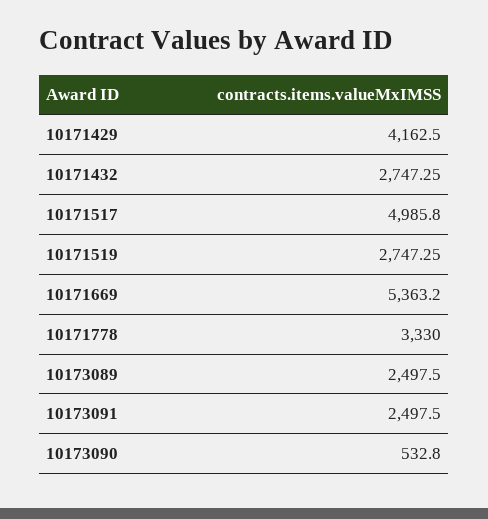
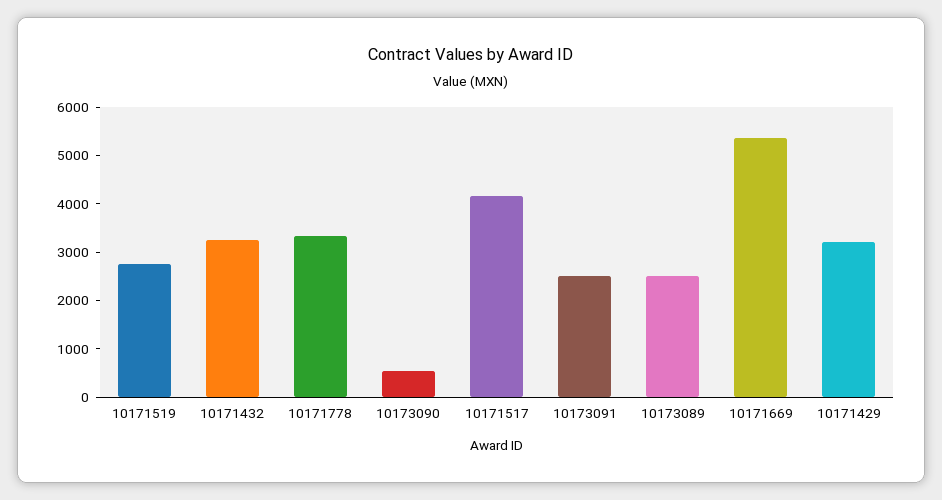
  {
-   "10171429": 4162.5,
+   "10171429": 3200,
-   "10171432": 2747.25,
+   "10171432": 3200,
-   "10171517": 4985.8,
+   "10171517": 4200,
    "10171519": 2747.25,
    "10171669": 5363.2,
    "10171778": 3330,
    "10173089": 2497.5,
    "10173091": 2497.5,
    "10173090": 532.8
  }

